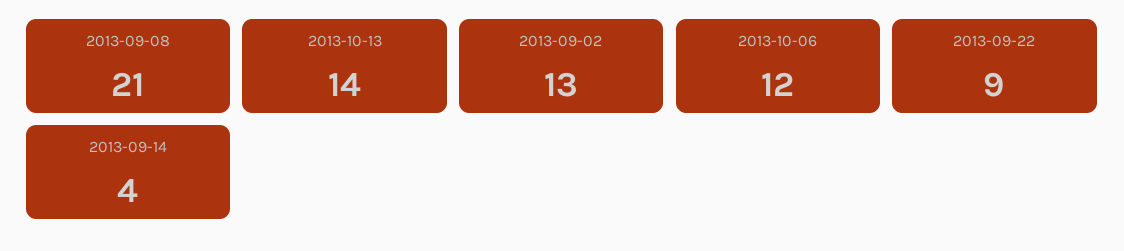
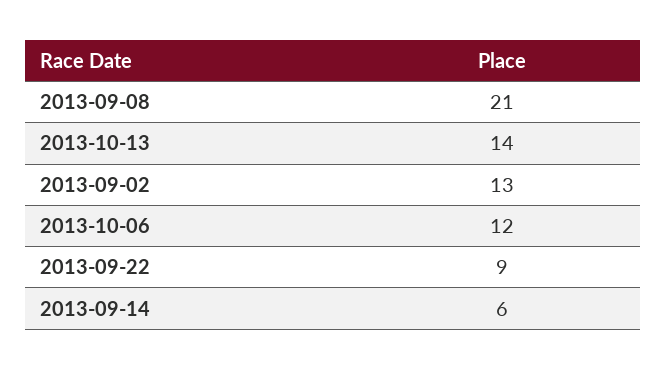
  {
    "2013-09-08": 21,
    "2013-10-13": 14,
    "2013-09-02": 13,
    "2013-10-06": 12,
    "2013-09-22": 9,
-   "2013-09-14": 4
+   "2013-09-14": 6
  }

